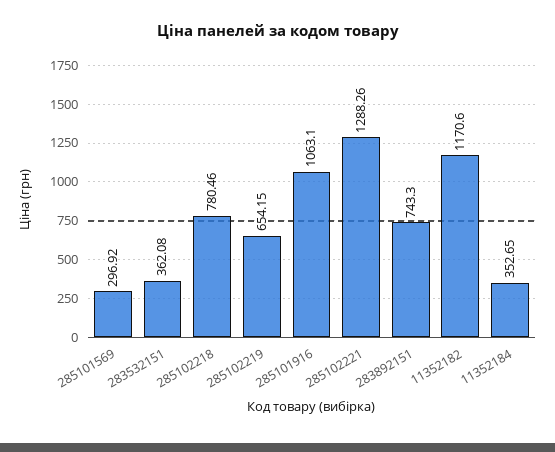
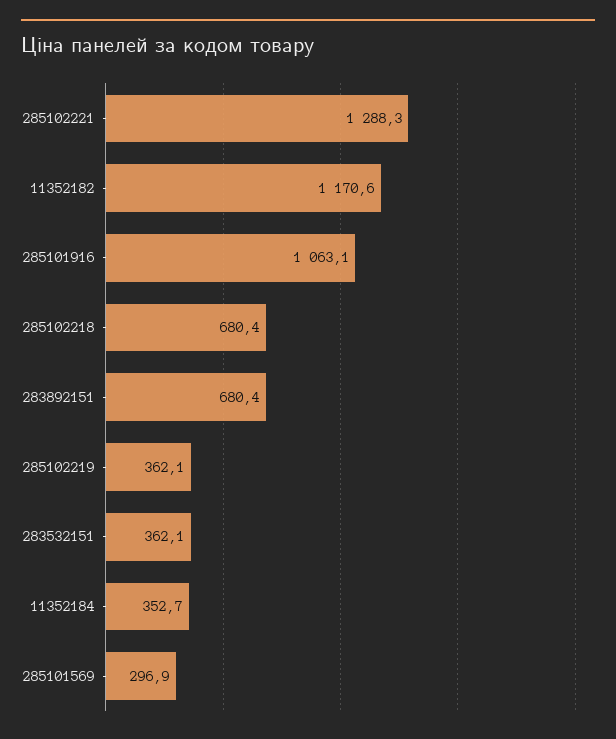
  {
    "285101569": 296.92,
    "283532151": 362.08,
-   "285102218": 780.46,
+   "285102218": 680.4,
-   "285102219": 654.15,
+   "285102219": 362.1,
    "285101916": 1063.1,
    "285102221": 1288.26,
-   "283892151": 743.3,
+   "283892151": 680.4,
    "11352182": 1170.6,
    "11352184": 352.65
  }

